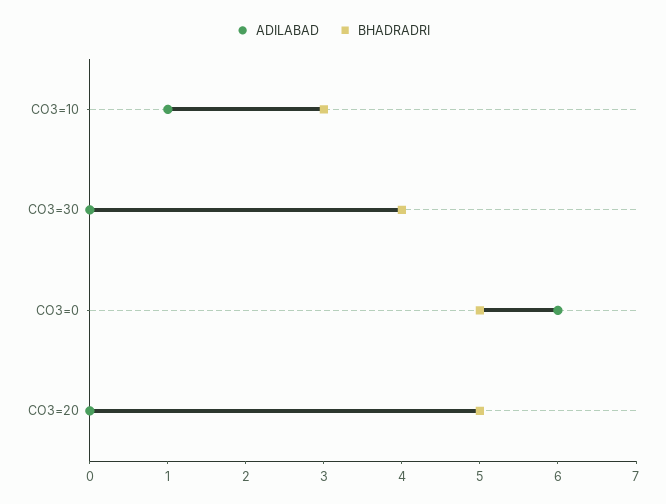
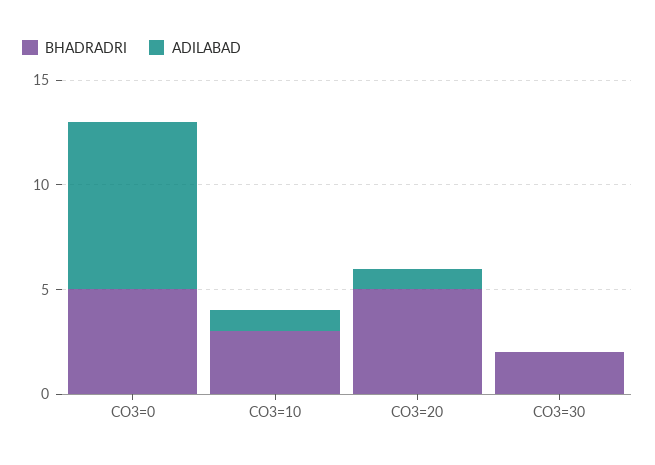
  {
    "ADILABAD": {
      "CO3=10": 1,
      "CO3=30": 0,
-     "CO3=0": 6,
+     "CO3=0": 8,
-     "CO3=20": 0
+     "CO3=20": 1
    },
    "BHADRADRI": {
      "CO3=10": 3,
-     "CO3=30": 4,
+     "CO3=30": 2,
      "CO3=0": 5,
      "CO3=20": 5
    }
  }

